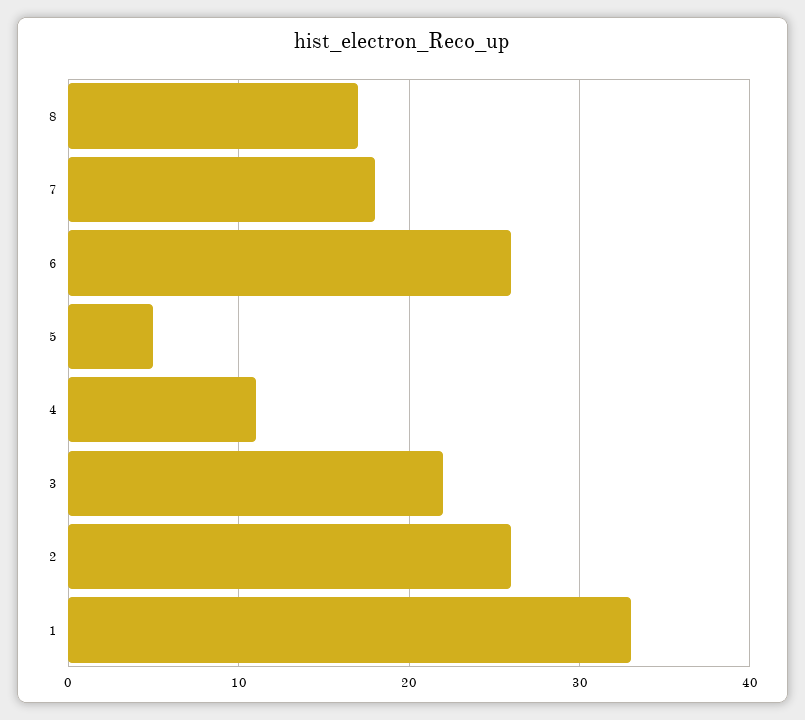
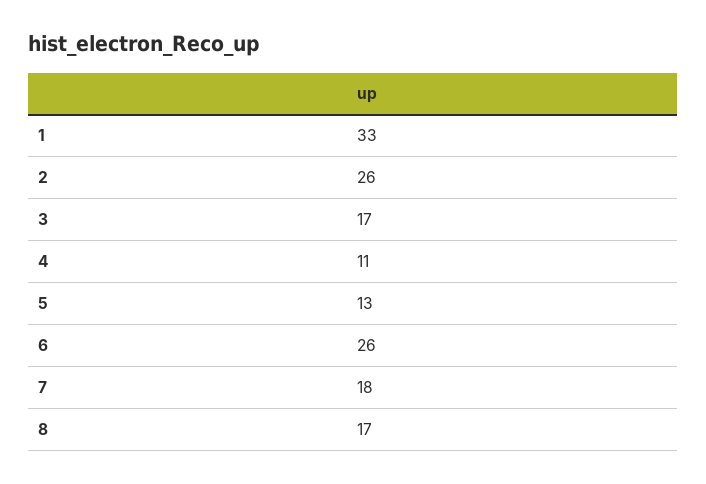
  {
    "8": 17,
    "7": 18,
    "6": 26,
-   "5": 5,
+   "5": 13,
    "4": 11,
-   "3": 22,
+   "3": 17,
    "2": 26,
    "1": 33
  }

